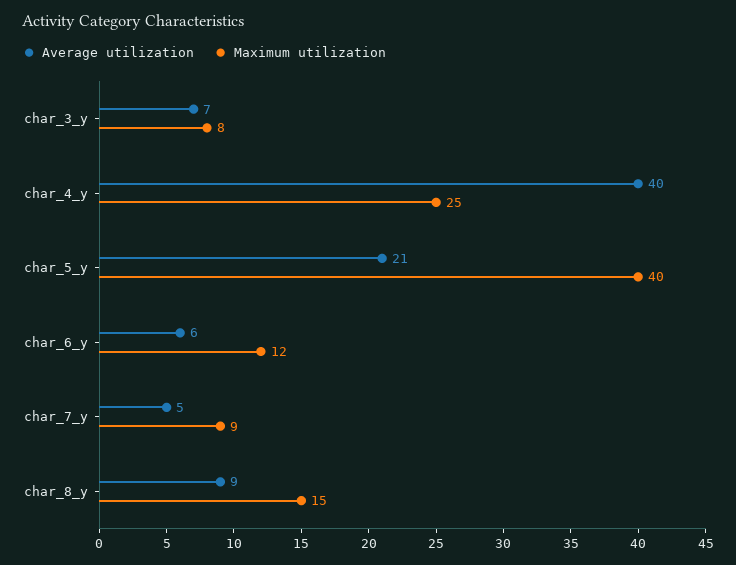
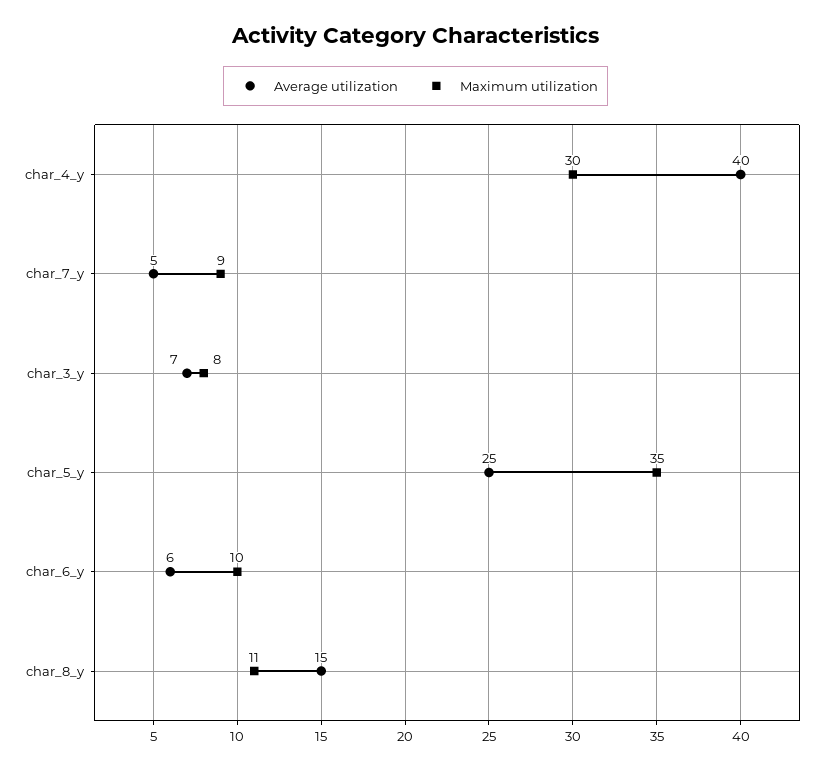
  {
    "Average utilization": {
      "char_3_y": 7,
      "char_4_y": 40,
-     "char_5_y": 21,
+     "char_5_y": 25,
      "char_6_y": 6,
      "char_7_y": 5,
-     "char_8_y": 9
+     "char_8_y": 15
    },
    "Maximum utilization": {
      "char_3_y": 8,
-     "char_4_y": 25,
+     "char_4_y": 30,
-     "char_5_y": 40,
+     "char_5_y": 35,
-     "char_6_y": 12,
+     "char_6_y": 10,
      "char_7_y": 9,
-     "char_8_y": 15
+     "char_8_y": 11
    }
  }

